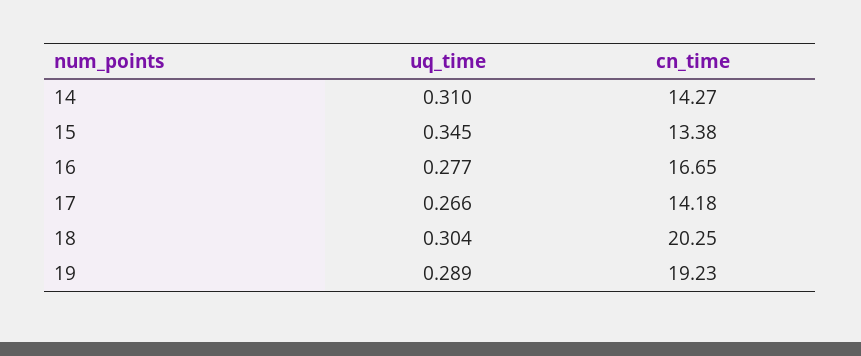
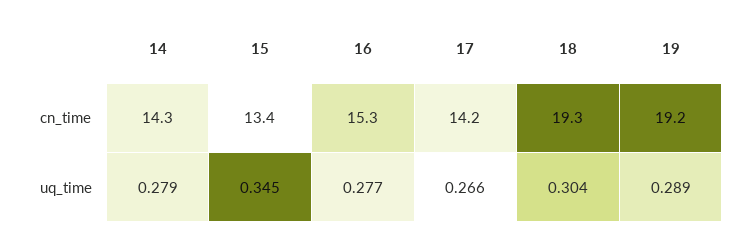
  {
    "uq_time": {
-     "14": 0.31,
+     "14": 0.279,
      "15": 0.345,
      "16": 0.277,
      "17": 0.266,
      "18": 0.304,
      "19": 0.289
    },
    "cn_time": {
      "14": 14.27,
      "15": 13.38,
-     "16": 16.65,
+     "16": 15.3,
      "17": 14.18,
-     "18": 20.25,
+     "18": 19.3,
      "19": 19.23
    }
  }

